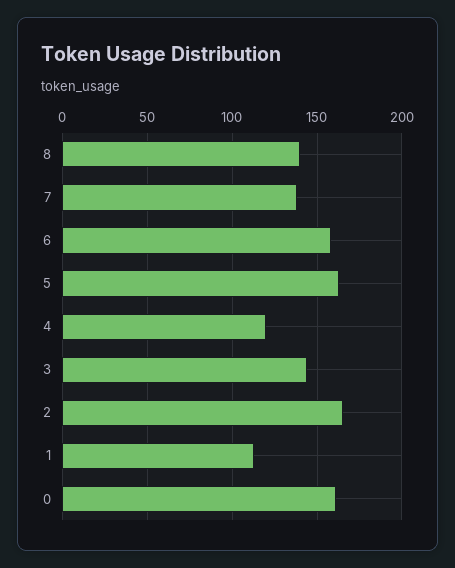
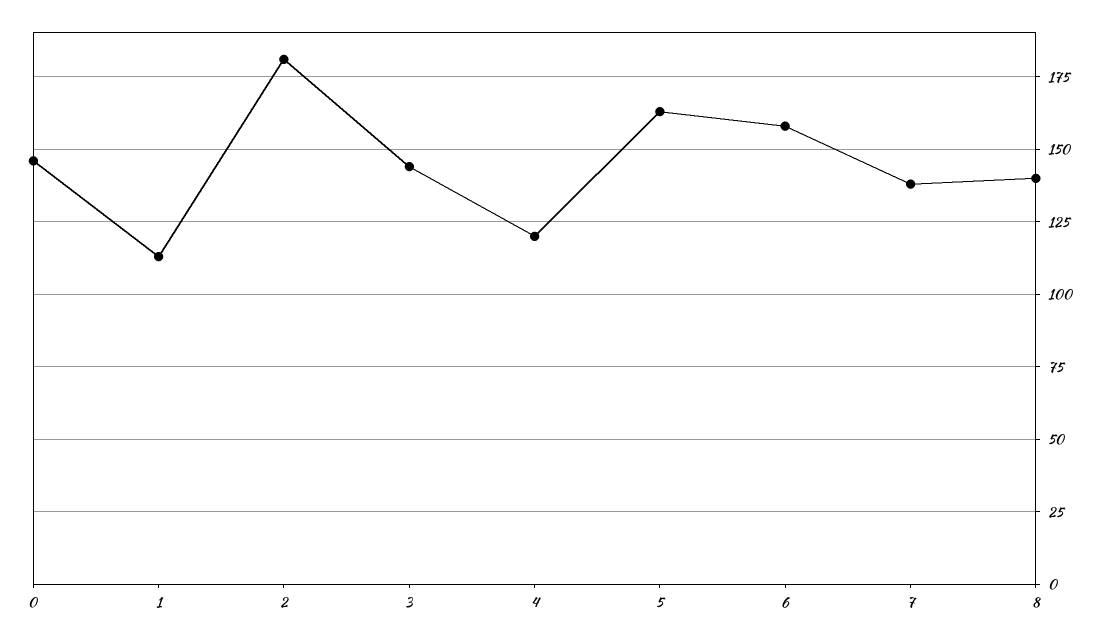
  {
    "8": 140,
    "7": 140,
    "6": 160,
    "5": 165,
    "4": 120,
    "3": 145,
-   "2": 165,
+   "2": 180,
    "1": 115,
-   "0": 160
+   "0": 145
  }

